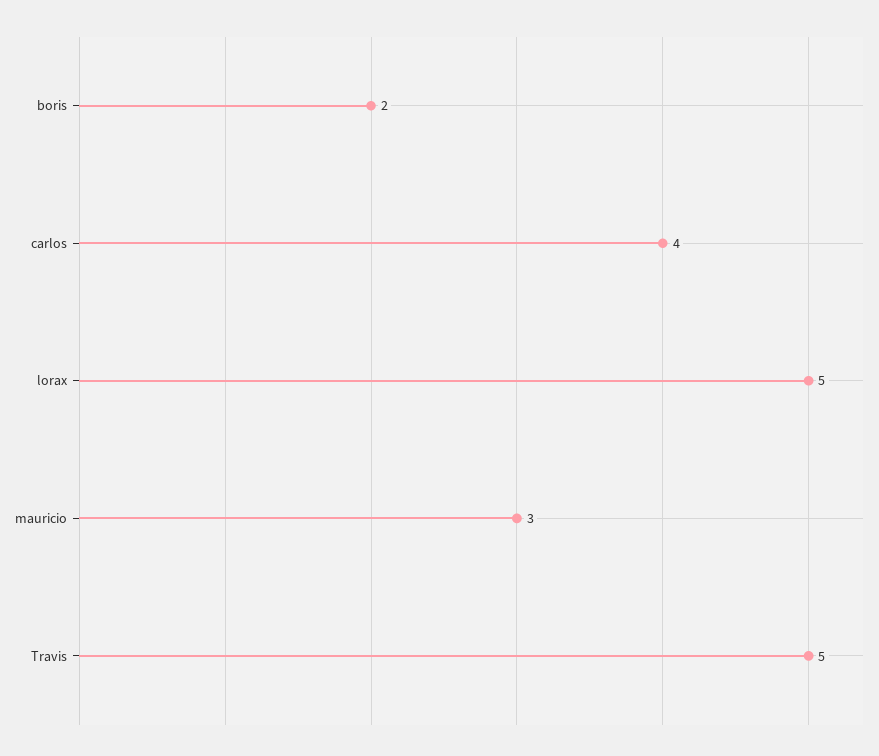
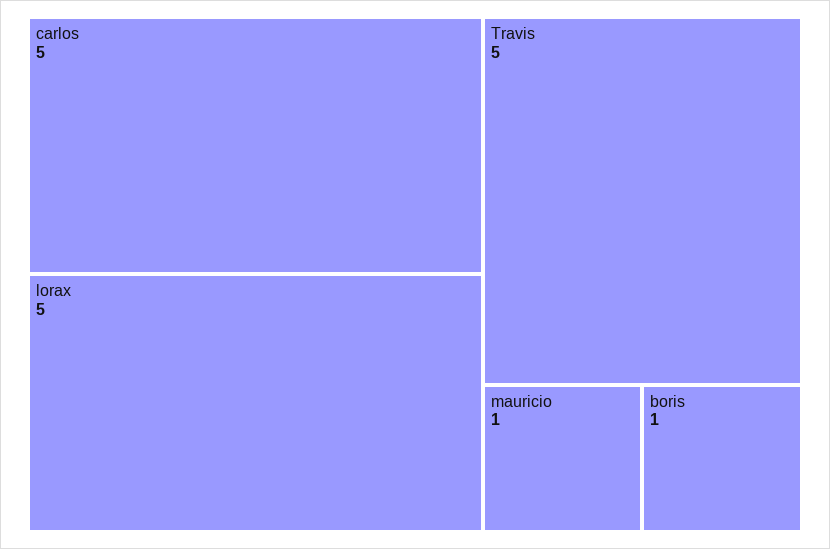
  {
-   "boris": 2,
+   "boris": 1,
-   "carlos": 4,
+   "carlos": 5,
    "lorax": 5,
-   "mauricio": 3,
+   "mauricio": 1,
    "Travis": 5
  }

